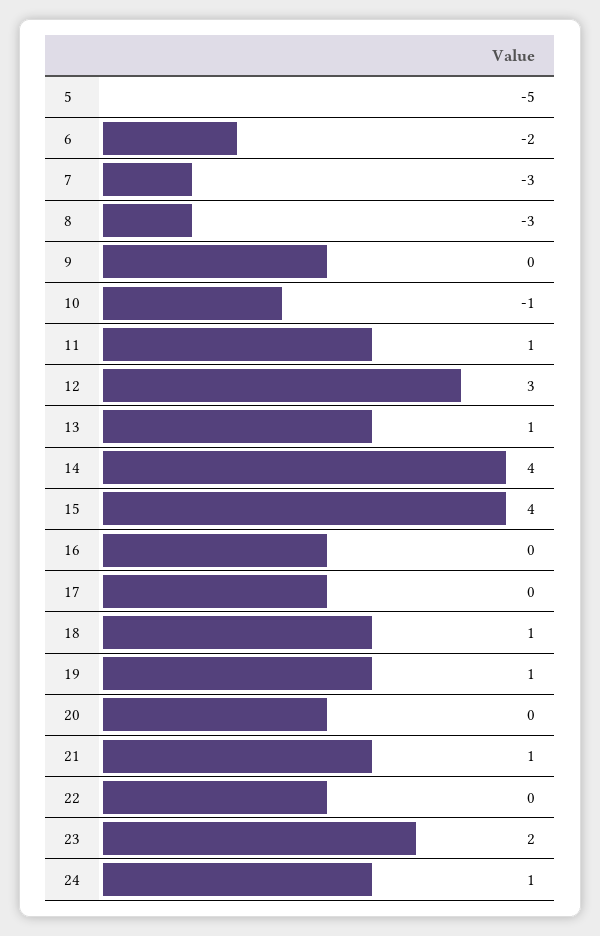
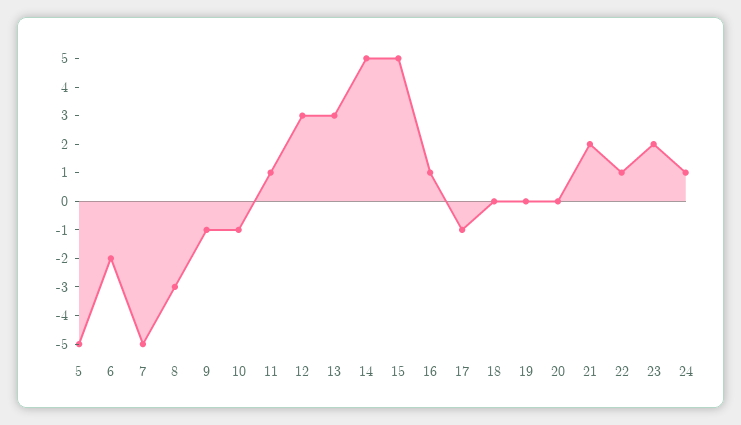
  {
    "5": -5,
    "6": -2,
-   "7": -3,
+   "7": -5,
    "8": -3,
-   "9": 0,
+   "9": -1,
    "10": -1,
    "11": 1,
    "12": 3,
-   "13": 1,
+   "13": 3,
-   "14": 4,
+   "14": 5,
-   "15": 4,
+   "15": 5,
-   "16": 0,
+   "16": 1,
-   "17": 0,
+   "17": -1,
-   "18": 1,
+   "18": 0,
-   "19": 1,
+   "19": 0,
    "20": 0,
-   "21": 1,
+   "21": 2,
-   "22": 0,
+   "22": 1,
    "23": 2,
    "24": 1
  }

